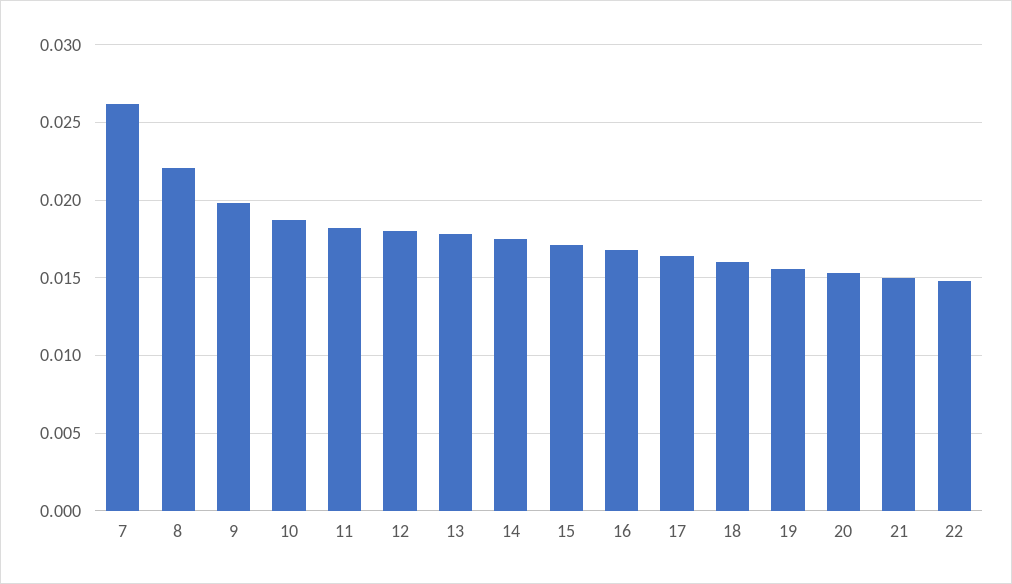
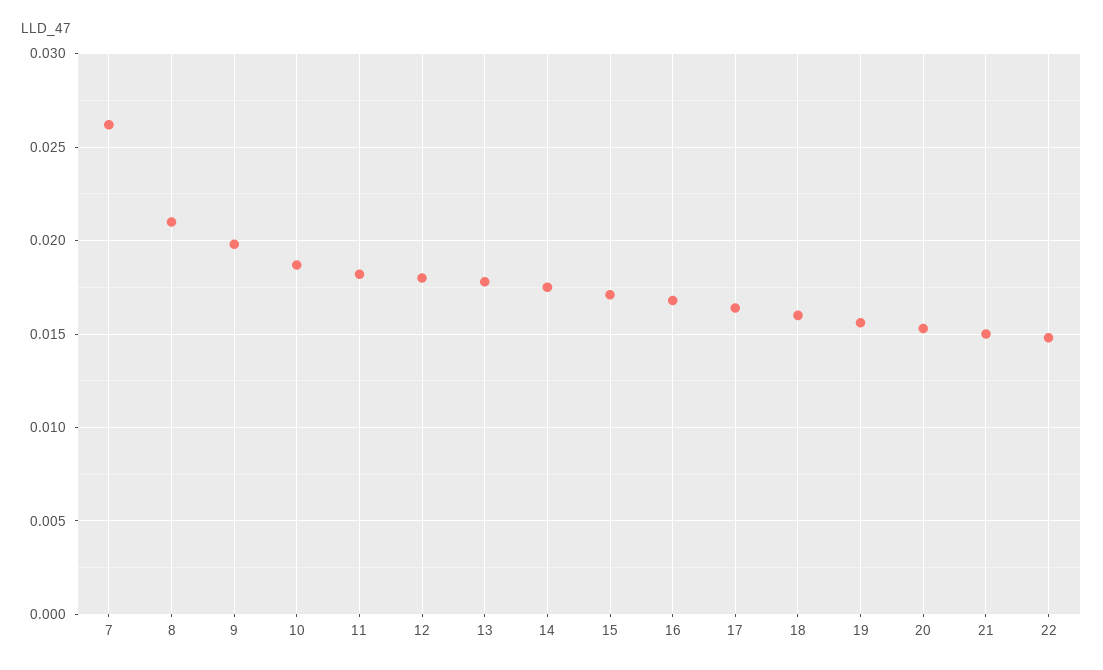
  {
    "7": 0.026,
-   "8": 0.022,
+   "8": 0.021,
    "9": 0.02,
    "10": 0.0185,
    "11": 0.018,
    "12": 0.018,
    "13": 0.018,
    "14": 0.0175,
    "15": 0.017,
    "16": 0.017,
    "17": 0.0165,
    "18": 0.016,
    "19": 0.0155,
    "20": 0.0155,
    "21": 0.015,
    "22": 0.015
  }

